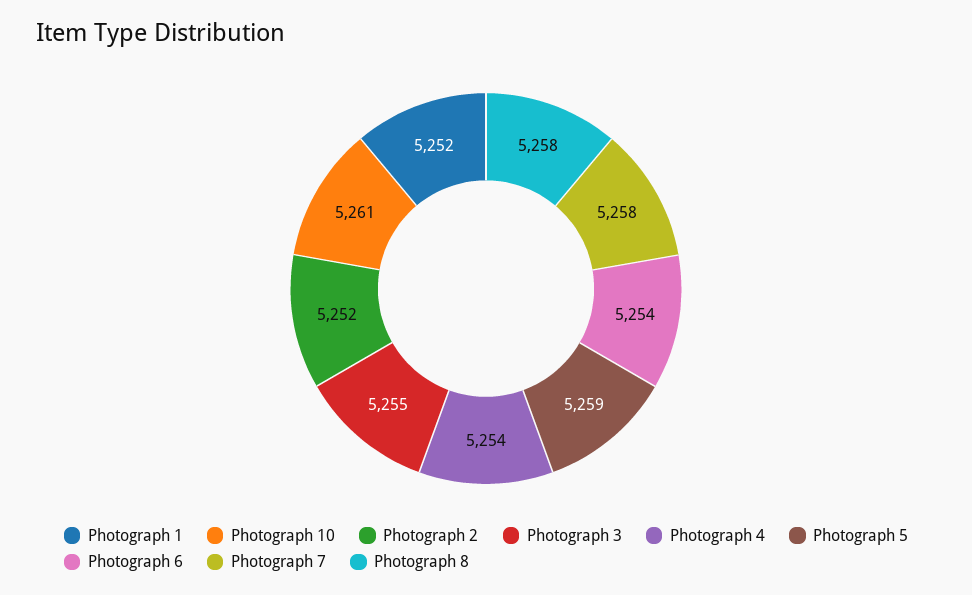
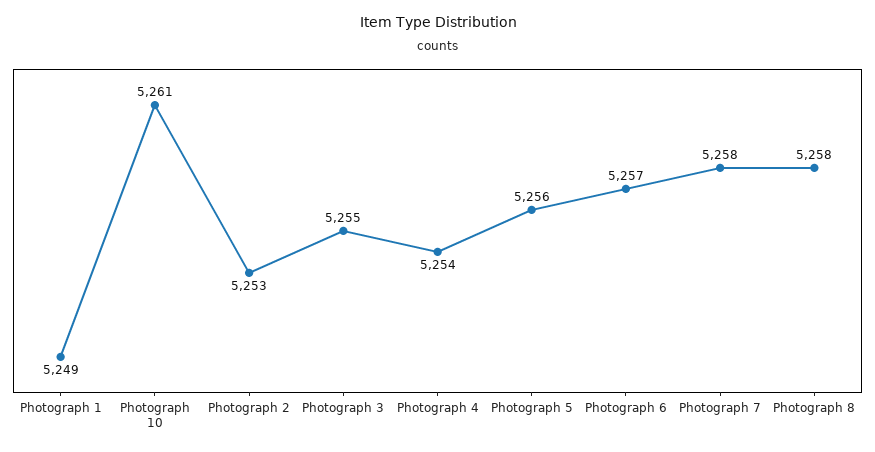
  {
-   "Photograph 1": 5252,
+   "Photograph 1": 5249,
    "Photograph 10": 5261,
-   "Photograph 2": 5252,
+   "Photograph 2": 5253,
    "Photograph 3": 5255,
    "Photograph 4": 5254,
-   "Photograph 5": 5259,
+   "Photograph 5": 5256,
-   "Photograph 6": 5254,
+   "Photograph 6": 5257,
    "Photograph 7": 5258,
    "Photograph 8": 5258
  }

